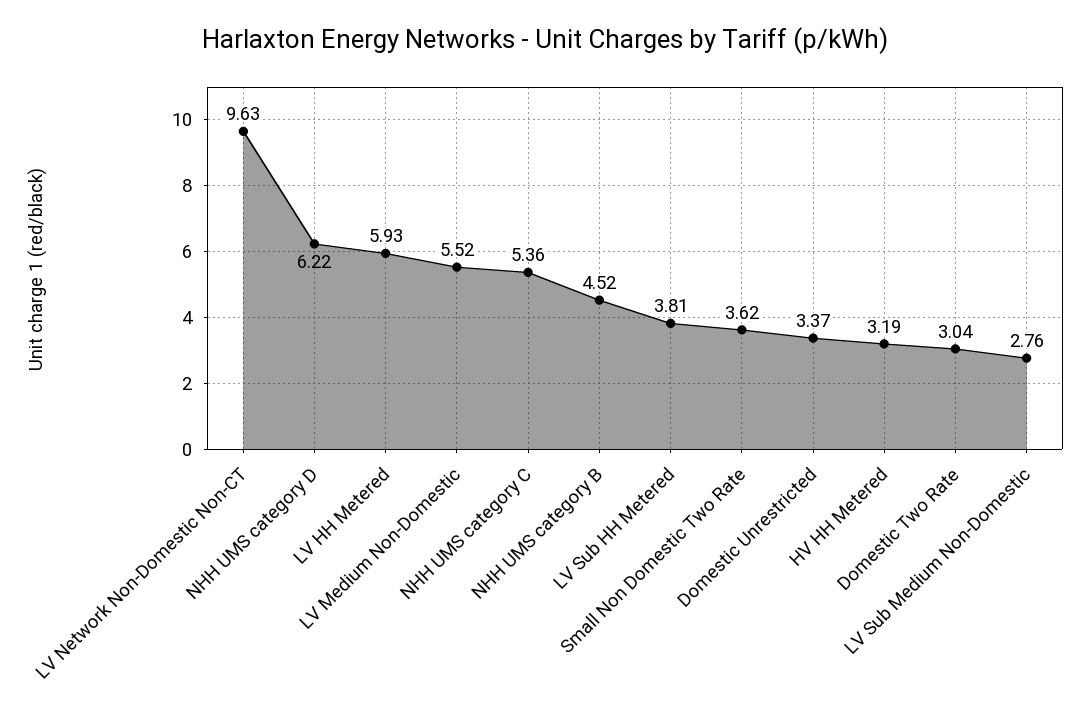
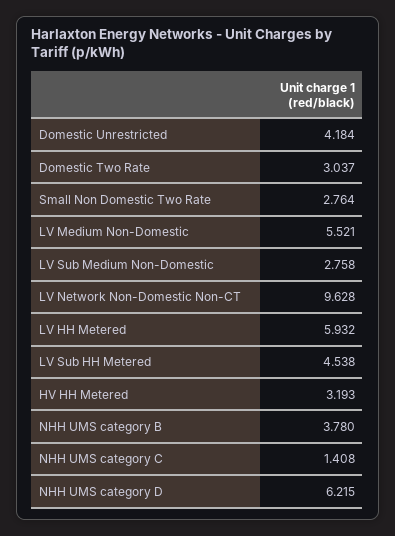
  {
    "LV Network Non-Domestic Non-CT": 9.628,
    "NHH UMS category D": 6.215,
    "LV HH Metered": 5.932,
    "LV Medium Non-Domestic": 5.521,
-   "NHH UMS category C": 5.36,
+   "NHH UMS category C": 1.408,
-   "NHH UMS category B": 4.52,
+   "NHH UMS category B": 3.78,
-   "LV Sub HH Metered": 3.81,
+   "LV Sub HH Metered": 4.538,
-   "Small Non Domestic Two Rate": 3.62,
+   "Small Non Domestic Two Rate": 2.764,
-   "Domestic Unrestricted": 3.37,
+   "Domestic Unrestricted": 4.184,
    "HV HH Metered": 3.193,
    "Domestic Two Rate": 3.037,
    "LV Sub Medium Non-Domestic": 2.758
  }

